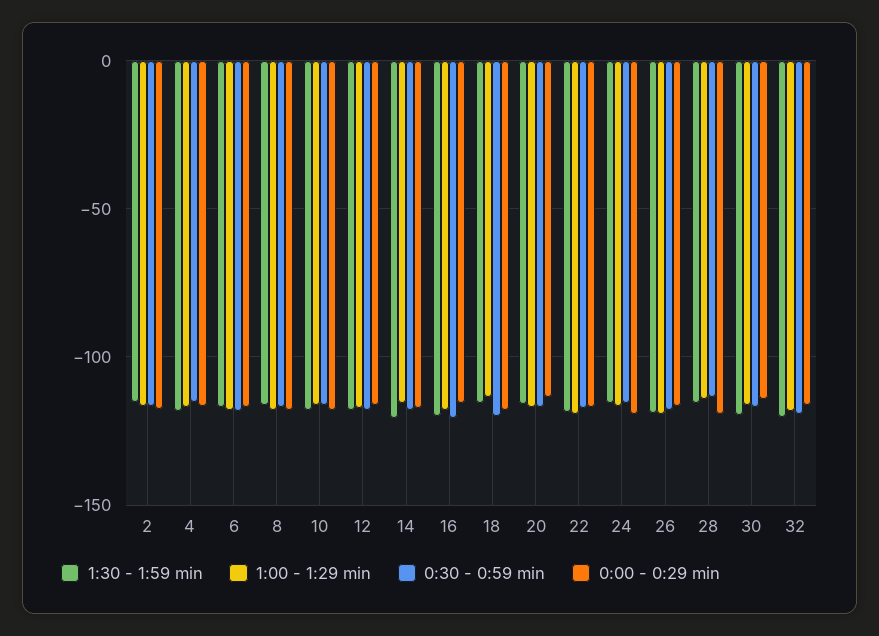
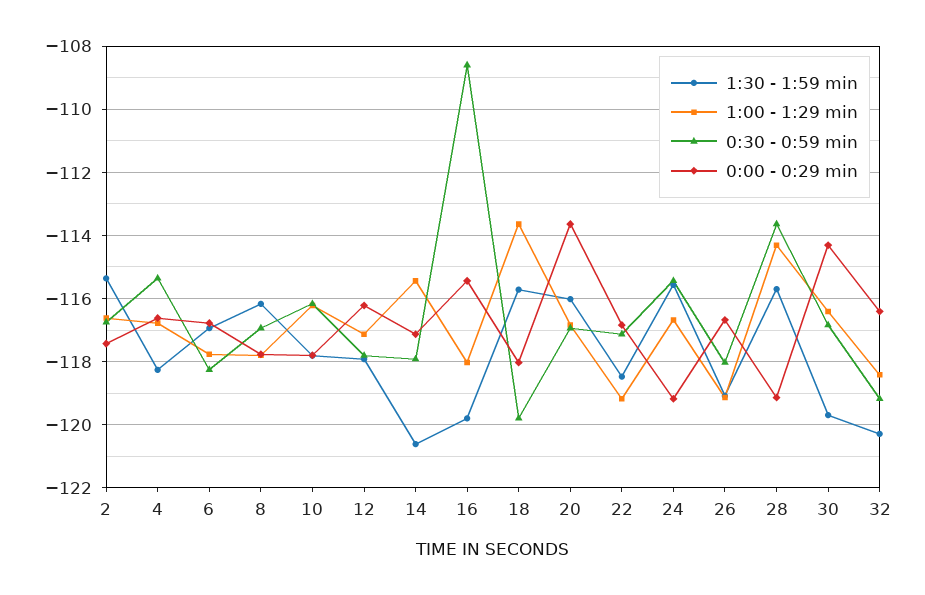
  {
    "1:30 - 1:59 min": {
      "2": -115.4,
      "4": -118.2,
      "6": -117,
      "8": -116.2,
      "10": -117.8,
      "12": -118,
      "14": -120.6,
      "16": -119.8,
      "18": -115.8,
      "20": -116,
      "22": -118.4,
      "24": -115.6,
      "26": -119,
      "28": -115.8,
      "30": -119.8,
      "32": -120.2
    },
    "1:00 - 1:29 min": {
      "2": -116.6,
      "4": -116.8,
      "6": -117.8,
      "8": -117.8,
      "10": -116.2,
      "12": -117.2,
      "14": -115.4,
      "16": -118,
      "18": -113.6,
      "20": -116.8,
      "22": -119.2,
      "24": -116.6,
      "26": -119.2,
      "28": -114.4,
      "30": -116.4,
      "32": -118.4
    },
    "0:30 - 0:59 min": {
      "2": -116.8,
      "4": -115.4,
      "6": -118.2,
      "8": -117,
      "10": -116.2,
      "12": -117.8,
      "14": -118,
-     "16": -120,
+     "16": -108.6,
      "18": -119.8,
      "20": -117,
      "22": -117.2,
      "24": -115.4,
      "26": -118,
      "28": -113.6,
      "30": -116.8,
      "32": -119.2
    },
    "0:00 - 0:29 min": {
      "2": -117.4,
      "4": -116.6,
      "6": -116.8,
      "8": -117.8,
      "10": -117.8,
      "12": -116.2,
      "14": -117.2,
      "16": -115.4,
      "18": -118,
      "20": -113.6,
      "22": -116.8,
      "24": -119.2,
      "26": -116.6,
      "28": -119.2,
      "30": -114.4,
      "32": -116.4
    }
  }

